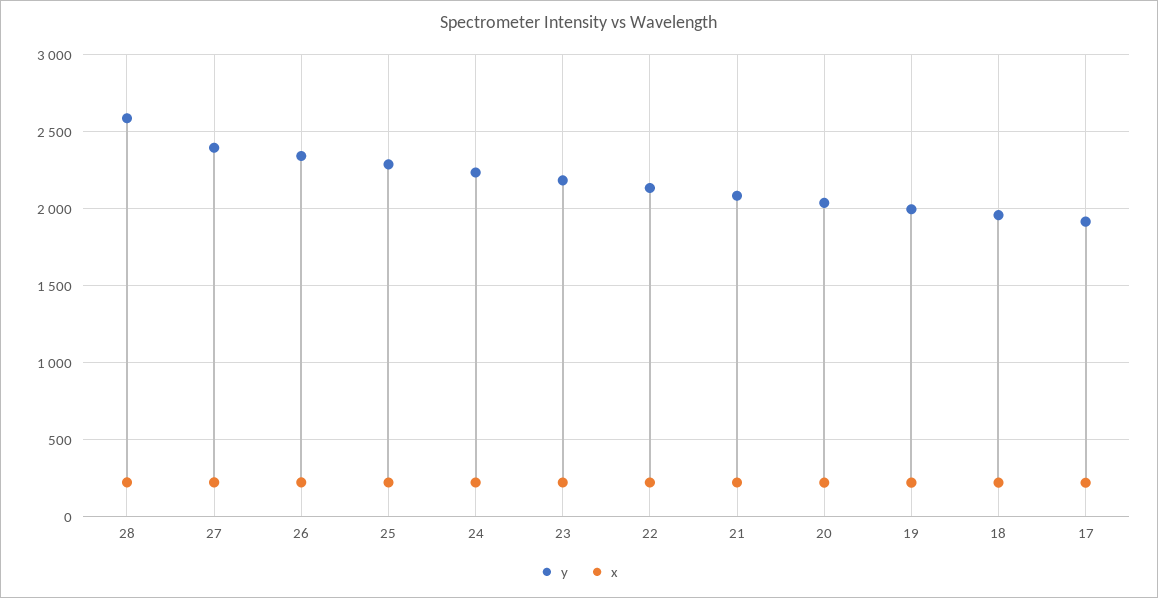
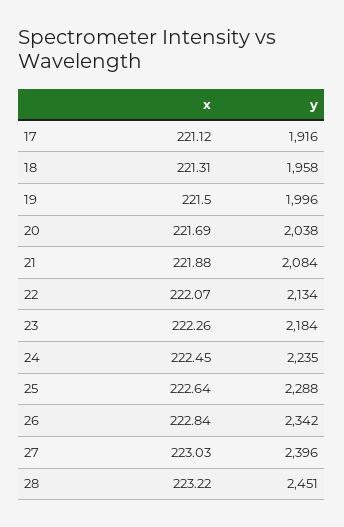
  {
    "y": {
-     "28": 2600,
+     "28": 2451,
      "27": 2396,
      "26": 2342,
      "25": 2288,
      "24": 2235,
      "23": 2184,
      "22": 2134,
      "21": 2084,
      "20": 2038,
      "19": 1996,
      "18": 1958,
      "17": 1916
    },
    "x": {
      "28": 223.22,
      "27": 223.03,
      "26": 222.84,
      "25": 222.64,
      "24": 222.45,
      "23": 222.26,
      "22": 222.07,
      "21": 221.88,
      "20": 221.69,
      "19": 221.5,
      "18": 221.31,
      "17": 221.12
    }
  }

